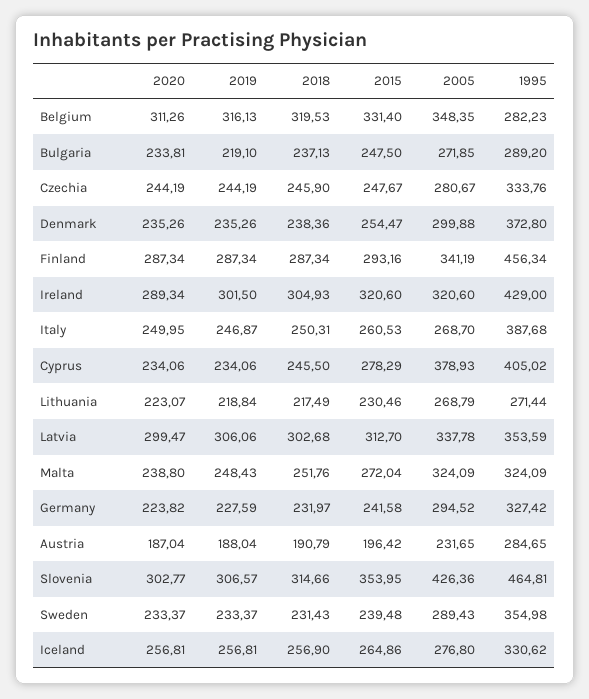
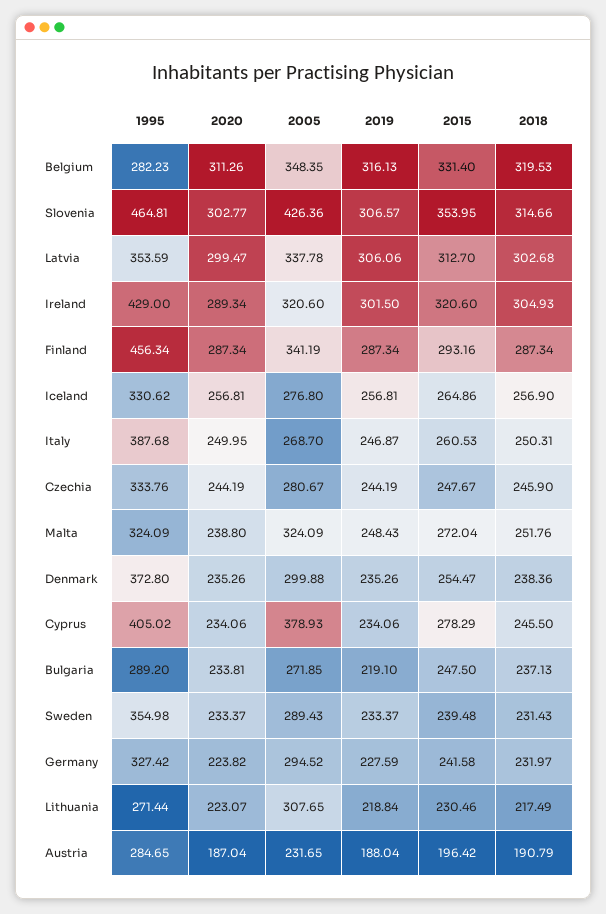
  {
    "2020": {
      "Belgium": 311.26,
      "Bulgaria": 233.81,
      "Czechia": 244.19,
      "Denmark": 235.26,
      "Finland": 287.34,
      "Ireland": 289.34,
      "Italy": 249.95,
      "Cyprus": 234.06,
      "Lithuania": 223.07,
      "Latvia": 299.47,
      "Malta": 238.8,
      "Germany": 223.82,
      "Austria": 187.04,
      "Slovenia": 302.77,
      "Sweden": 233.37,
      "Iceland": 256.81
    },
    "2019": {
      "Belgium": 316.13,
      "Bulgaria": 219.1,
      "Czechia": 244.19,
      "Denmark": 235.26,
      "Finland": 287.34,
      "Ireland": 301.5,
      "Italy": 246.87,
      "Cyprus": 234.06,
      "Lithuania": 218.84,
      "Latvia": 306.06,
      "Malta": 248.43,
      "Germany": 227.59,
      "Austria": 188.04,
      "Slovenia": 306.57,
      "Sweden": 233.37,
      "Iceland": 256.81
    },
    "2018": {
      "Belgium": 319.53,
      "Bulgaria": 237.13,
      "Czechia": 245.9,
      "Denmark": 238.36,
      "Finland": 287.34,
      "Ireland": 304.93,
      "Italy": 250.31,
      "Cyprus": 245.5,
      "Lithuania": 217.49,
      "Latvia": 302.68,
      "Malta": 251.76,
      "Germany": 231.97,
      "Austria": 190.79,
      "Slovenia": 314.66,
      "Sweden": 231.43,
      "Iceland": 256.9
    },
    "2015": {
      "Belgium": 331.4,
      "Bulgaria": 247.5,
      "Czechia": 247.67,
      "Denmark": 254.47,
      "Finland": 293.16,
      "Ireland": 320.6,
      "Italy": 260.53,
      "Cyprus": 278.29,
      "Lithuania": 230.46,
      "Latvia": 312.7,
      "Malta": 272.04,
      "Germany": 241.58,
      "Austria": 196.42,
      "Slovenia": 353.95,
      "Sweden": 239.48,
      "Iceland": 264.86
    },
    "2005": {
      "Belgium": 348.35,
      "Bulgaria": 271.85,
      "Czechia": 280.67,
      "Denmark": 299.88,
      "Finland": 341.19,
      "Ireland": 320.6,
      "Italy": 268.7,
      "Cyprus": 378.93,
-     "Lithuania": 268.79,
+     "Lithuania": 307.65,
      "Latvia": 337.78,
      "Malta": 324.09,
      "Germany": 294.52,
      "Austria": 231.65,
      "Slovenia": 426.36,
      "Sweden": 289.43,
      "Iceland": 276.8
    },
    "1995": {
      "Belgium": 282.23,
      "Bulgaria": 289.2,
      "Czechia": 333.76,
      "Denmark": 372.8,
      "Finland": 456.34,
      "Ireland": 429,
      "Italy": 387.68,
      "Cyprus": 405.02,
      "Lithuania": 271.44,
      "Latvia": 353.59,
      "Malta": 324.09,
      "Germany": 327.42,
      "Austria": 284.65,
      "Slovenia": 464.81,
      "Sweden": 354.98,
      "Iceland": 330.62
    }
  }

